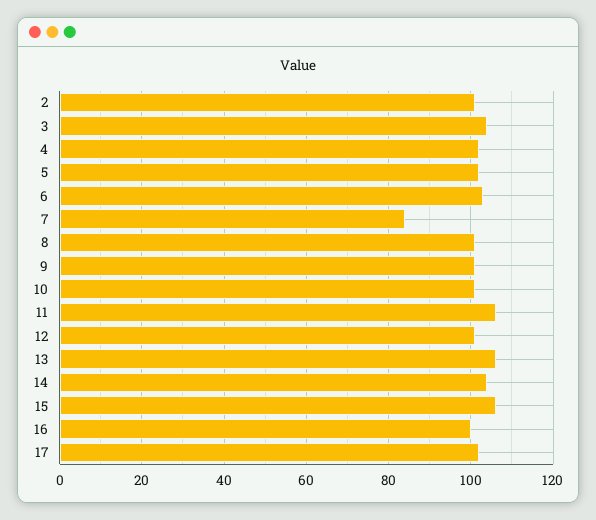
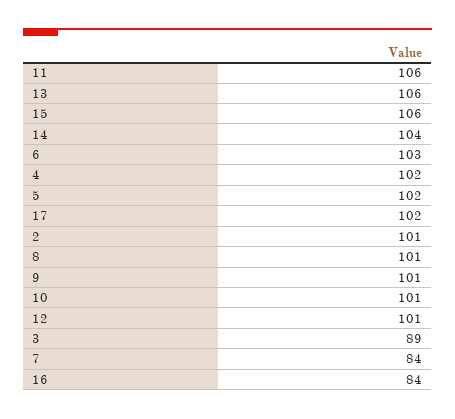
  {
    "2": 101,
-   "3": 105,
+   "3": 89,
    "4": 102,
    "5": 102,
    "6": 103,
    "7": 84,
    "8": 101,
    "9": 101,
    "10": 101,
    "11": 106,
    "12": 101,
    "13": 106,
    "14": 104,
    "15": 106,
-   "16": 100,
+   "16": 84,
    "17": 102
  }

